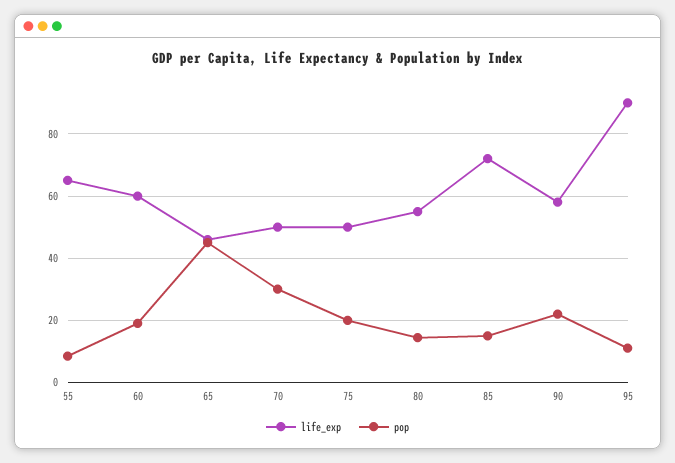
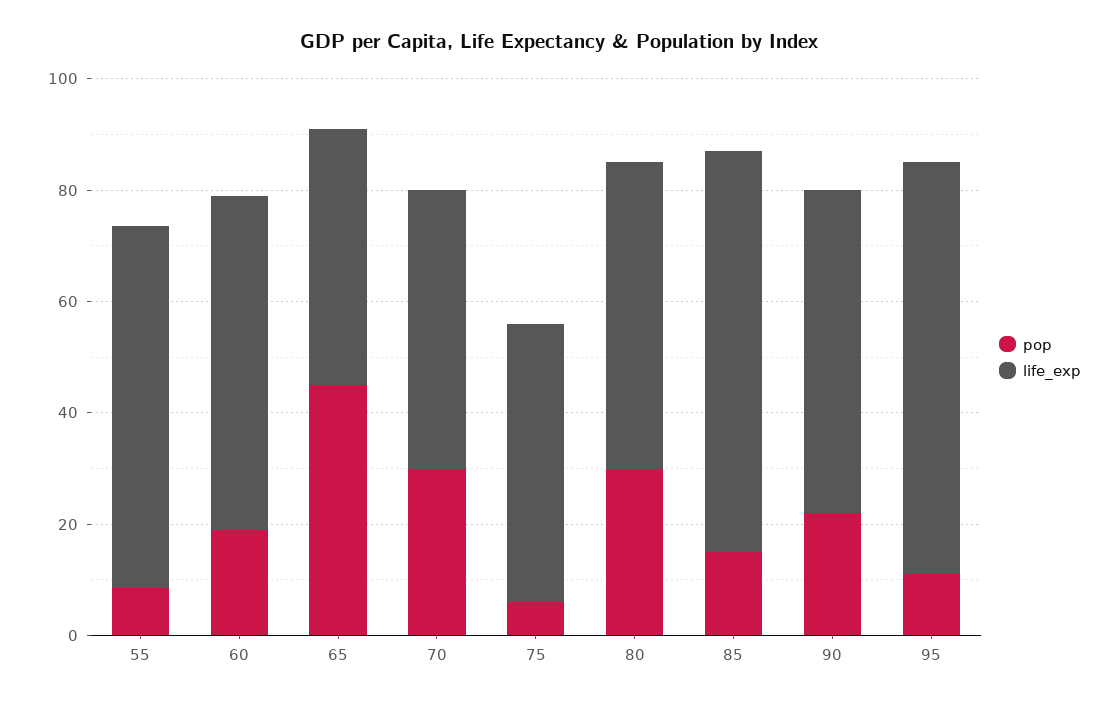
  {
    "life_exp": {
      "55": 66,
      "60": 60,
      "65": 46,
      "70": 50,
      "75": 50,
      "80": 56,
      "85": 72,
      "90": 58,
-     "95": 90
+     "95": 75
    },
    "pop": {
      "55": 8,
      "60": 20,
      "65": 46,
      "70": 30,
-     "75": 20,
+     "75": 5,
-     "80": 14,
+     "80": 30,
      "85": 16,
      "90": 22,
      "95": 12
    }
  }

